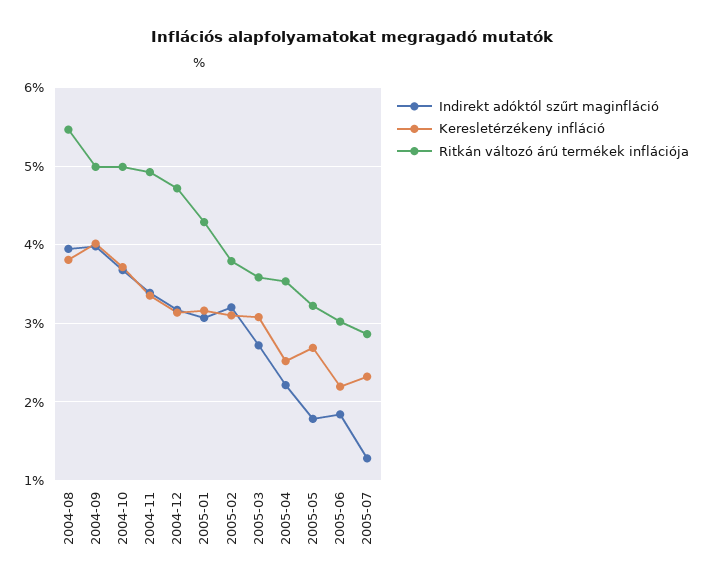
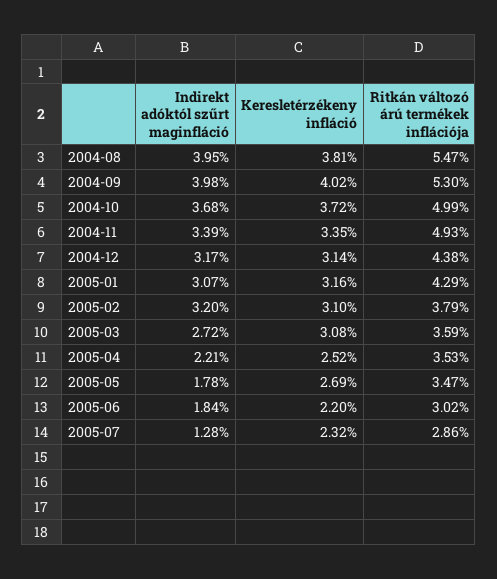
  {
    "Indirekt adóktól szűrt maginfláció": {
      "2004-08": 3.95,
      "2004-09": 3.98,
      "2004-10": 3.68,
      "2004-11": 3.39,
      "2004-12": 3.17,
      "2005-01": 3.07,
      "2005-02": 3.2,
      "2005-03": 2.72,
      "2005-04": 2.21,
      "2005-05": 1.78,
      "2005-06": 1.84,
      "2005-07": 1.28
    },
    "Keresletérzékeny infláció": {
      "2004-08": 3.81,
      "2004-09": 4.02,
      "2004-10": 3.72,
      "2004-11": 3.35,
      "2004-12": 3.14,
      "2005-01": 3.16,
      "2005-02": 3.1,
      "2005-03": 3.08,
      "2005-04": 2.52,
      "2005-05": 2.69,
      "2005-06": 2.2,
      "2005-07": 2.32
    },
    "Ritkán változó árú termékek inflációja": {
      "2004-08": 5.47,
-     "2004-09": 5,
+     "2004-09": 5.3,
      "2004-10": 4.99,
      "2004-11": 4.93,
-     "2004-12": 4.7,
+     "2004-12": 4.38,
      "2005-01": 4.29,
      "2005-02": 3.79,
      "2005-03": 3.59,
      "2005-04": 3.53,
-     "2005-05": 3.2,
+     "2005-05": 3.47,
      "2005-06": 3.02,
      "2005-07": 2.86
    }
  }

